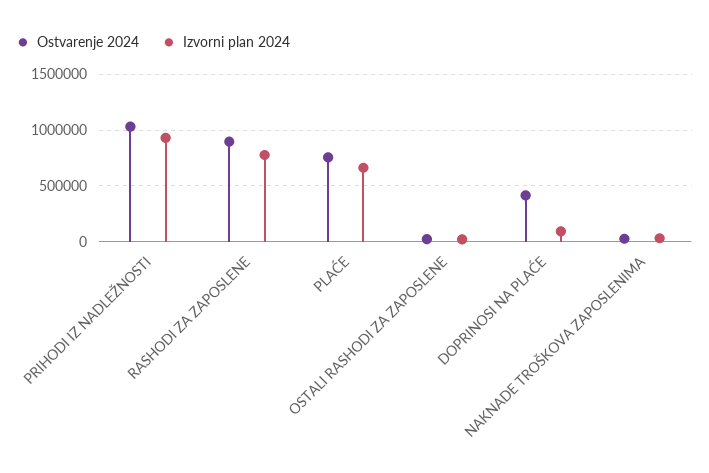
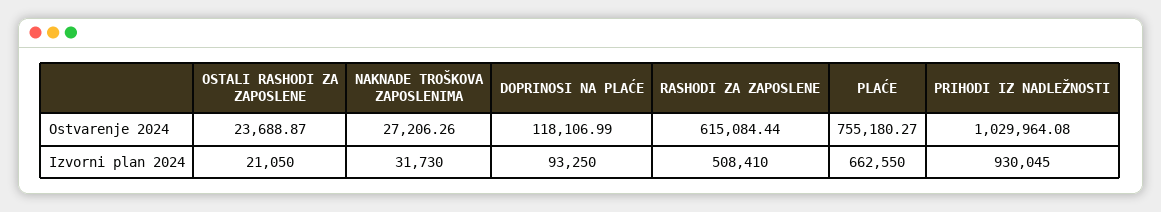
  {
    "Ostvarenje 2024": {
      "PRIHODI IZ NADLEŽNOSTI": 1029964.08,
-     "RASHODI ZA ZAPOSLENE": 900000,
+     "RASHODI ZA ZAPOSLENE": 615084.44,
      "PLAĆE": 755180.27,
      "OSTALI RASHODI ZA ZAPOSLENE": 23688.87,
-     "DOPRINOSI NA PLAĆE": 400000,
+     "DOPRINOSI NA PLAĆE": 118106.99,
      "NAKNADE TROŠKOVA ZAPOSLENIMA": 27206.26
    },
    "Izvorni plan 2024": {
      "PRIHODI IZ NADLEŽNOSTI": 930045,
-     "RASHODI ZA ZAPOSLENE": 800000,
+     "RASHODI ZA ZAPOSLENE": 508410,
      "PLAĆE": 662550,
      "OSTALI RASHODI ZA ZAPOSLENE": 21050,
      "DOPRINOSI NA PLAĆE": 93250,
      "NAKNADE TROŠKOVA ZAPOSLENIMA": 31730
    }
  }

